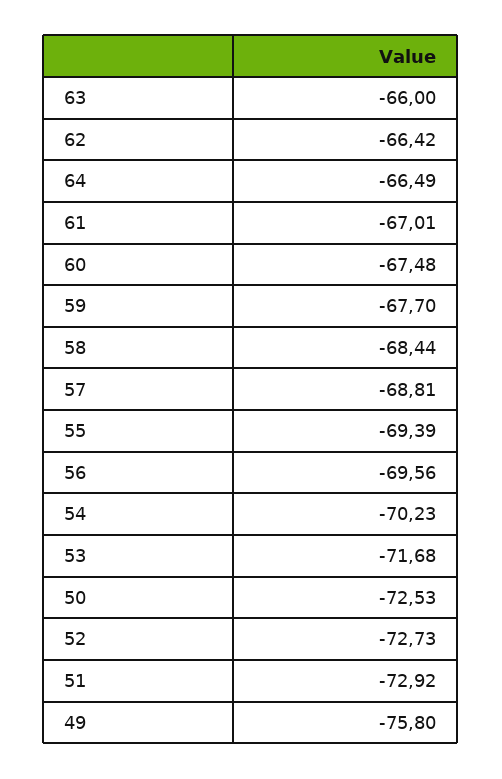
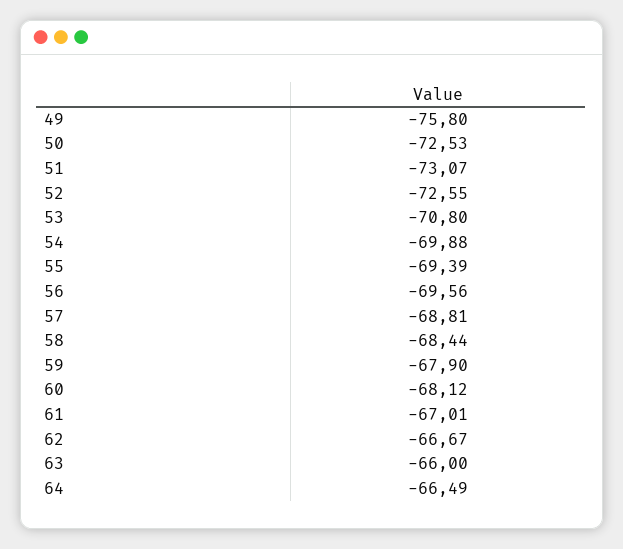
  {
    "63": -66,
-   "62": -66.42,
+   "62": -66.67,
    "64": -66.49,
    "61": -67.01,
-   "60": -67.48,
+   "60": -68.12,
-   "59": -67.7,
+   "59": -67.9,
    "58": -68.44,
    "57": -68.81,
    "55": -69.39,
    "56": -69.56,
-   "54": -70.23,
+   "54": -69.88,
-   "53": -71.68,
+   "53": -70.8,
    "50": -72.53,
-   "52": -72.73,
+   "52": -72.55,
-   "51": -72.92,
+   "51": -73.07,
    "49": -75.8
  }

